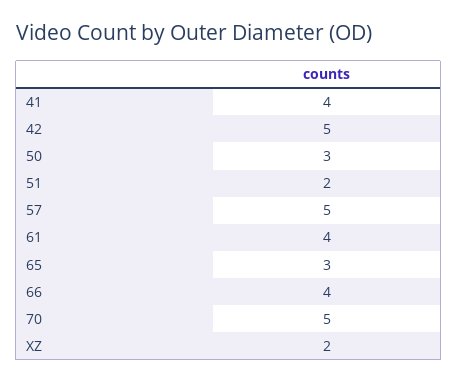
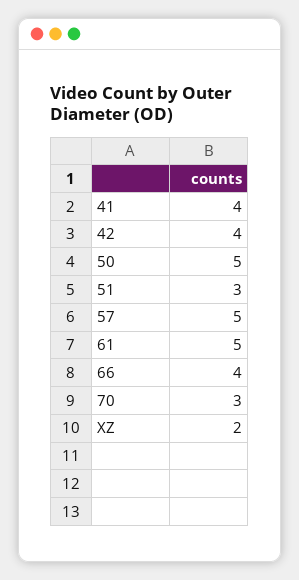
  {
    "41": 4,
-   "42": 5,
+   "42": 4,
-   "50": 3,
+   "50": 5,
-   "51": 2,
+   "51": 3,
    "57": 5,
-   "61": 4,
+   "61": 5,
-   "65": 3,
    "66": 4,
-   "70": 5,
+   "70": 3,
    "XZ": 2
  }

